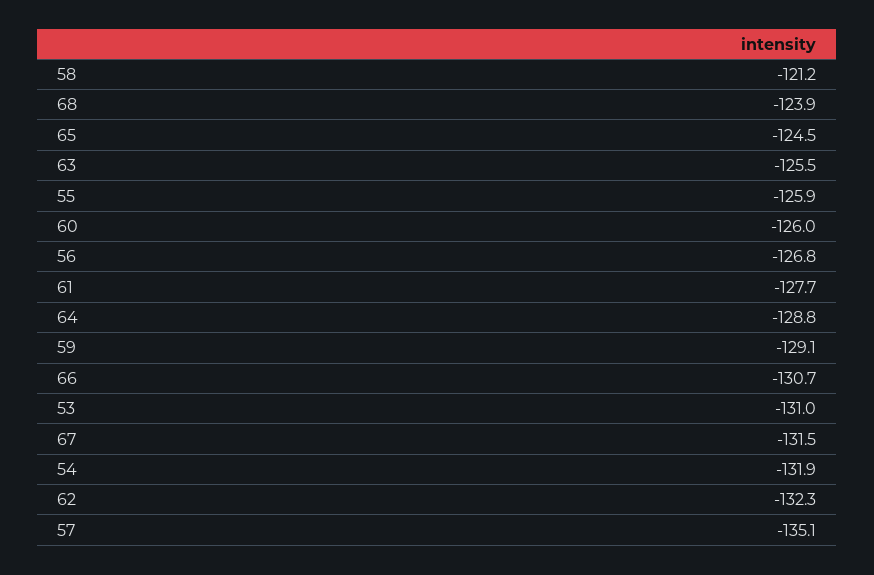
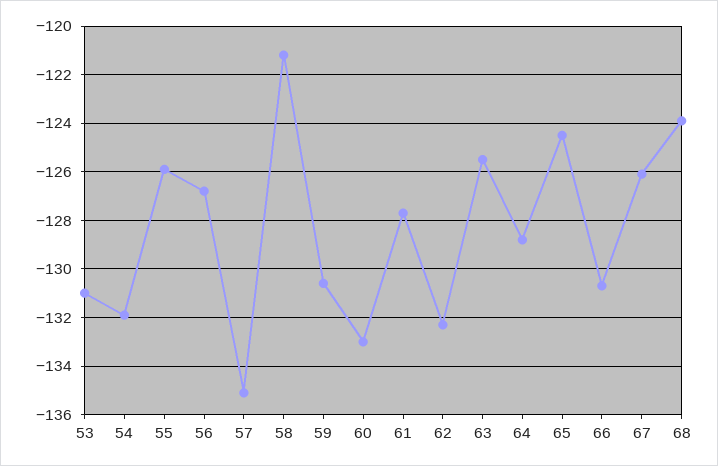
  {
    "58": -121.2,
    "68": -123.9,
    "65": -124.5,
    "63": -125.5,
    "55": -125.9,
-   "60": -126,
+   "60": -133,
    "56": -126.8,
    "61": -127.7,
    "64": -128.8,
-   "59": -129.1,
+   "59": -130.5,
    "66": -130.7,
    "53": -131,
-   "67": -131.5,
+   "67": -126,
    "54": -131.9,
    "62": -132.3,
    "57": -135.1
  }

